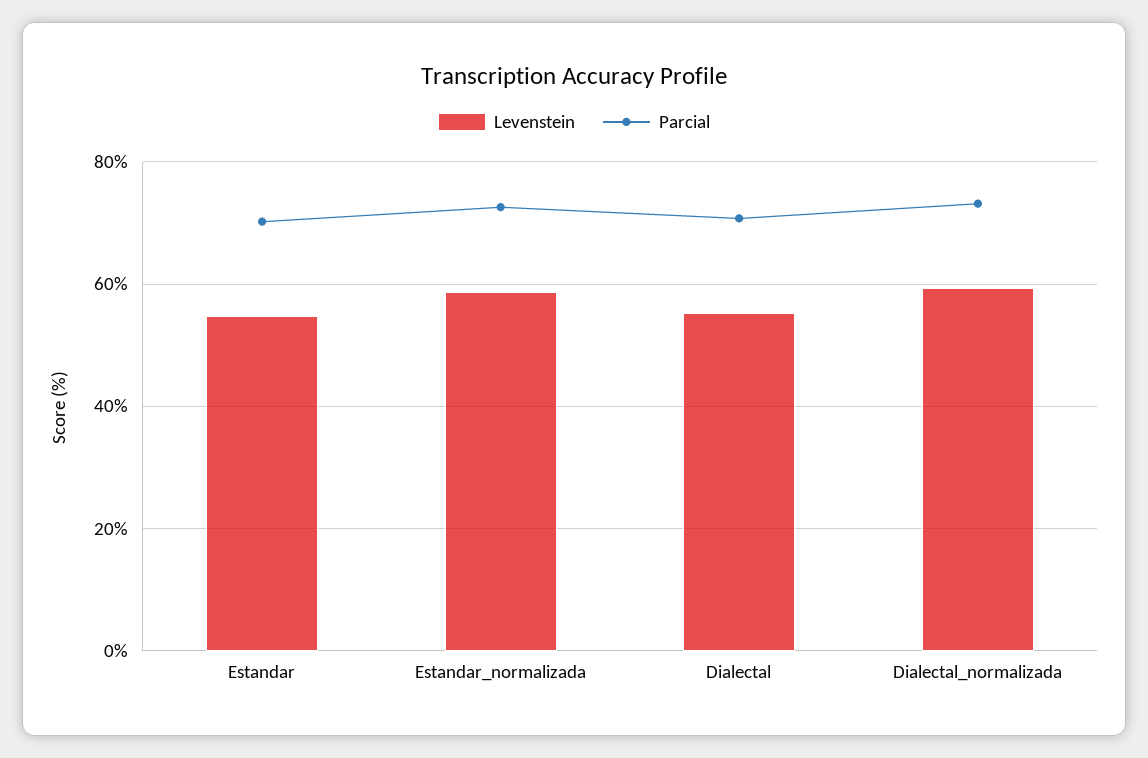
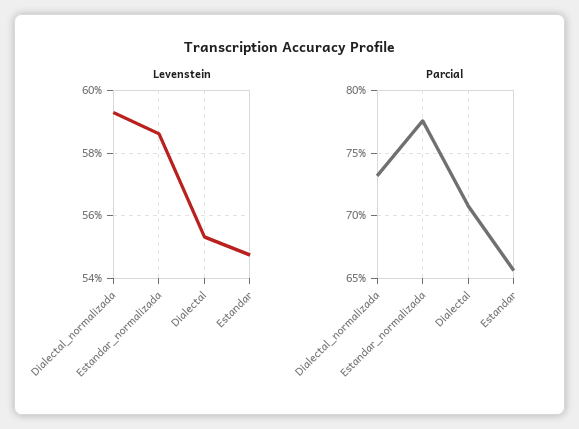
  {
    "Levenstein": {
      "Estandar": 54.8,
      "Estandar_normalizada": 58.6,
      "Dialectal": 55.4,
      "Dialectal_normalizada": 59.4
    },
    "Parcial": {
-     "Estandar": 70,
+     "Estandar": 65.5,
-     "Estandar_normalizada": 72,
+     "Estandar_normalizada": 77.5,
      "Dialectal": 71,
      "Dialectal_normalizada": 73
    }
  }

